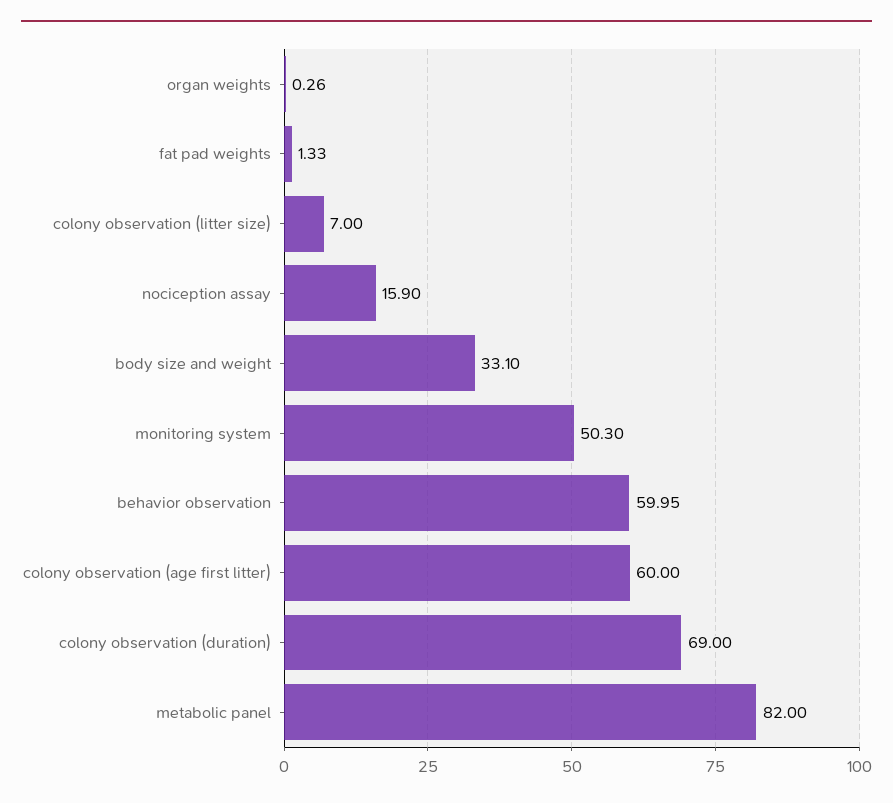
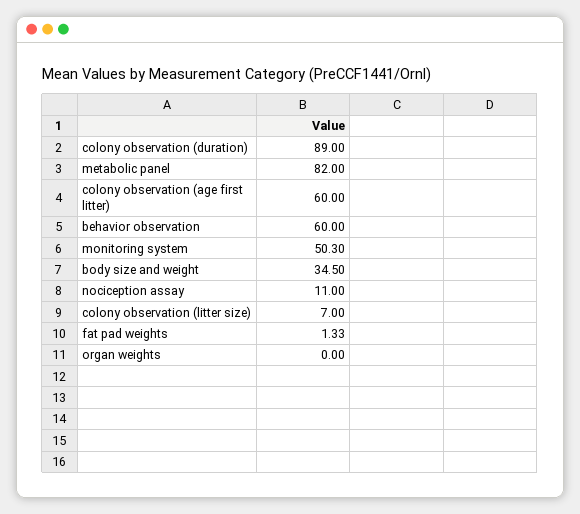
  {
-   "organ weights": 0.26,
+   "organ weights": 0,
    "fat pad weights": 1.33,
    "colony observation (litter size)": 7,
-   "nociception assay": 15.9,
+   "nociception assay": 11,
-   "body size and weight": 33.1,
+   "body size and weight": 34.5,
    "monitoring system": 50.3,
-   "behavior observation": 59.95,
+   "behavior observation": 60,
    "colony observation (age first litter)": 60,
-   "colony observation (duration)": 69,
+   "colony observation (duration)": 89,
    "metabolic panel": 82
  }

